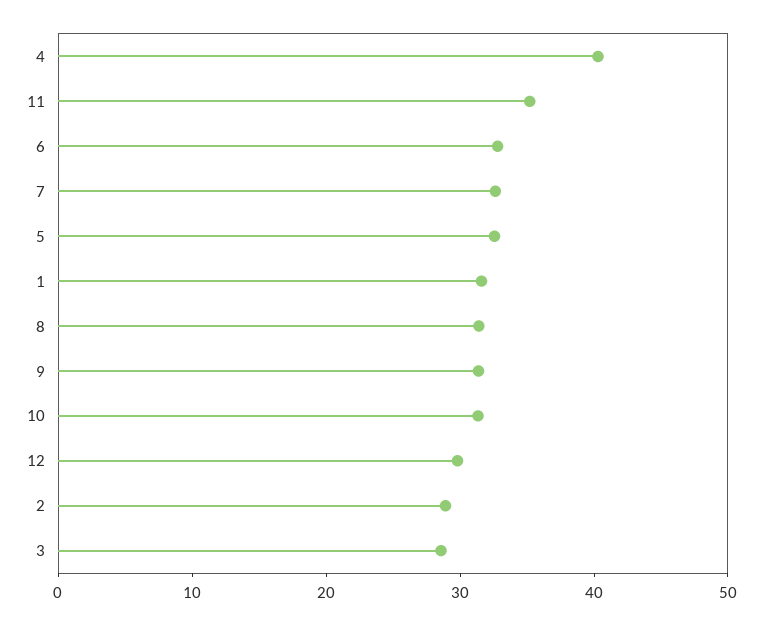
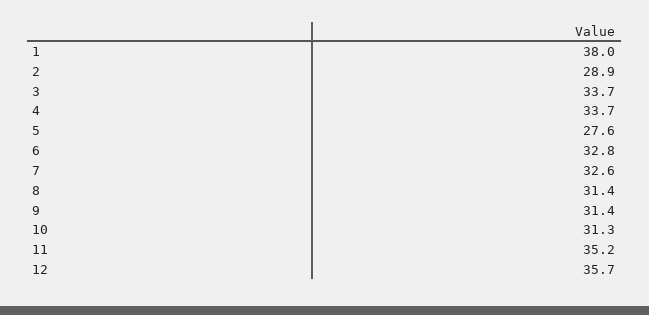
  {
-   "4": 40,
+   "4": 33.7,
    "11": 35.2,
    "6": 32.8,
    "7": 32.6,
-   "5": 32,
+   "5": 27.6,
-   "1": 32,
+   "1": 38,
    "8": 31.4,
    "9": 31.4,
    "10": 31.3,
-   "12": 30,
+   "12": 35.7,
    "2": 28.9,
-   "3": 28
+   "3": 33.7
  }

